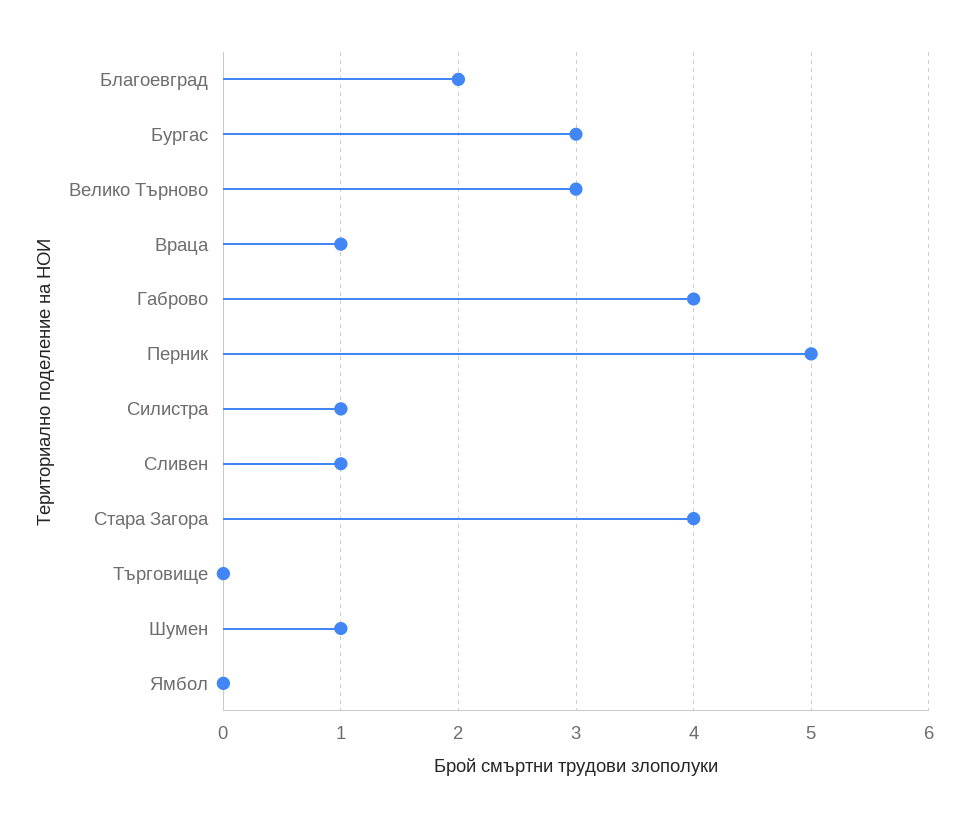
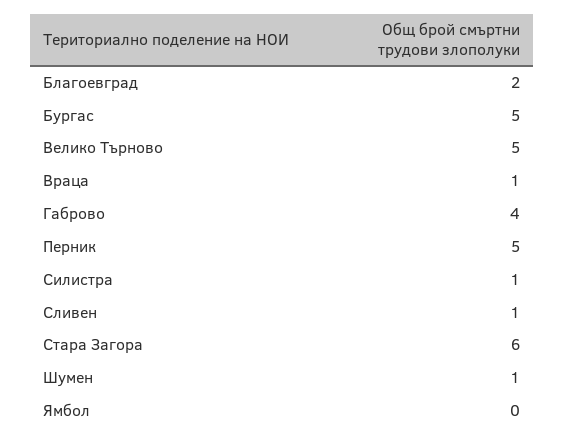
  {
    "Благоевград": 2,
-   "Бургас": 3,
+   "Бургас": 5,
-   "Велико Търново": 3,
+   "Велико Търново": 5,
    "Враца": 1,
    "Габрово": 4,
    "Перник": 5,
    "Силистра": 1,
    "Сливен": 1,
-   "Стара Загора": 4,
+   "Стара Загора": 6,
-   "Търговище": 0,
    "Шумен": 1,
    "Ямбол": 0
  }

